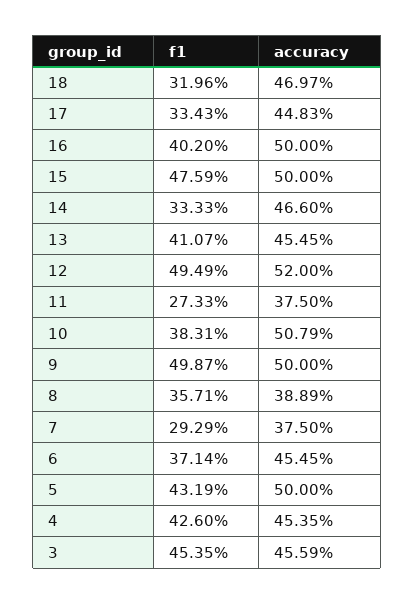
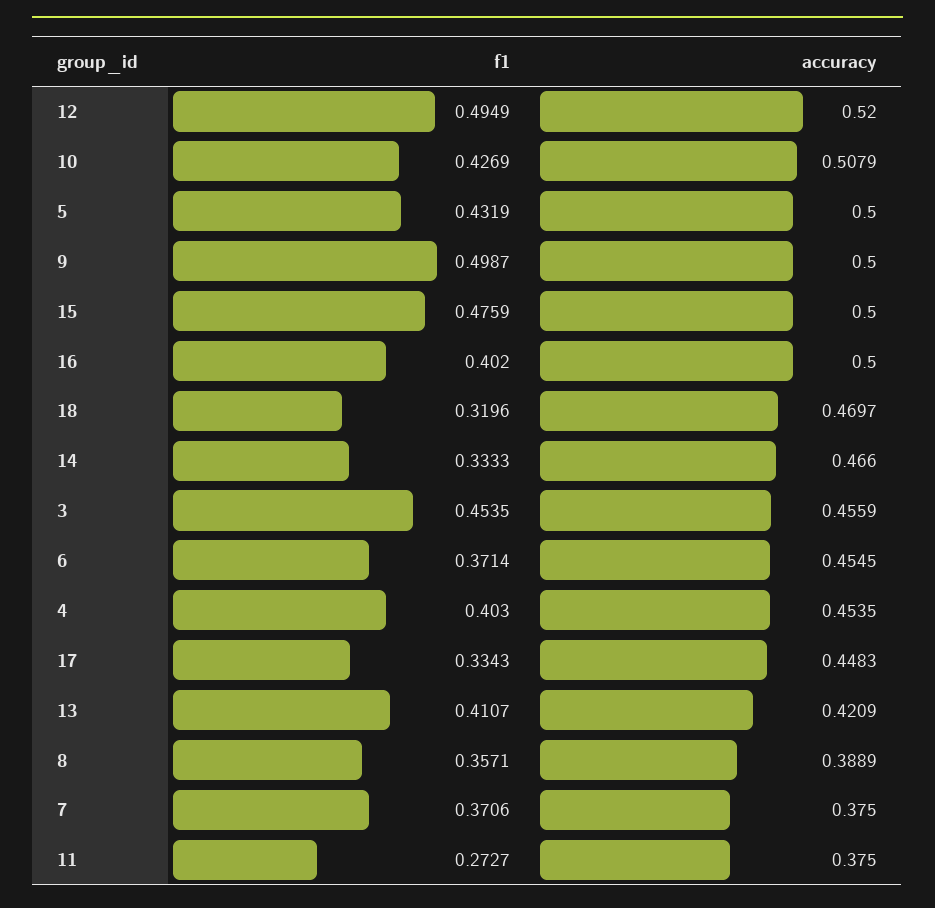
  {
    "f1": {
      "18": 0.3196,
      "17": 0.3343,
      "16": 0.402,
      "15": 0.4759,
      "14": 0.3333,
      "13": 0.4107,
      "12": 0.4949,
-     "11": 0.2733,
+     "11": 0.2727,
-     "10": 0.3831,
+     "10": 0.4269,
      "9": 0.4987,
      "8": 0.3571,
-     "7": 0.2929,
+     "7": 0.3706,
      "6": 0.3714,
      "5": 0.4319,
-     "4": 0.426,
+     "4": 0.403,
      "3": 0.4535
    },
    "accuracy": {
      "18": 0.4697,
      "17": 0.4483,
      "16": 0.5,
      "15": 0.5,
      "14": 0.466,
-     "13": 0.4545,
+     "13": 0.4209,
      "12": 0.52,
      "11": 0.375,
      "10": 0.5079,
      "9": 0.5,
      "8": 0.3889,
      "7": 0.375,
      "6": 0.4545,
      "5": 0.5,
      "4": 0.4535,
      "3": 0.4559
    }
  }

